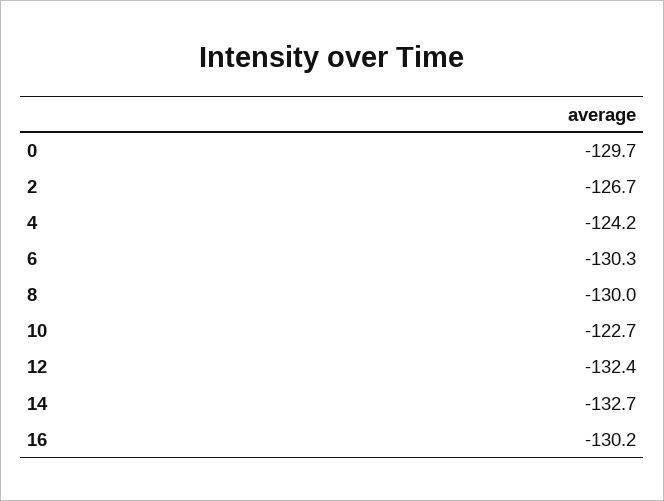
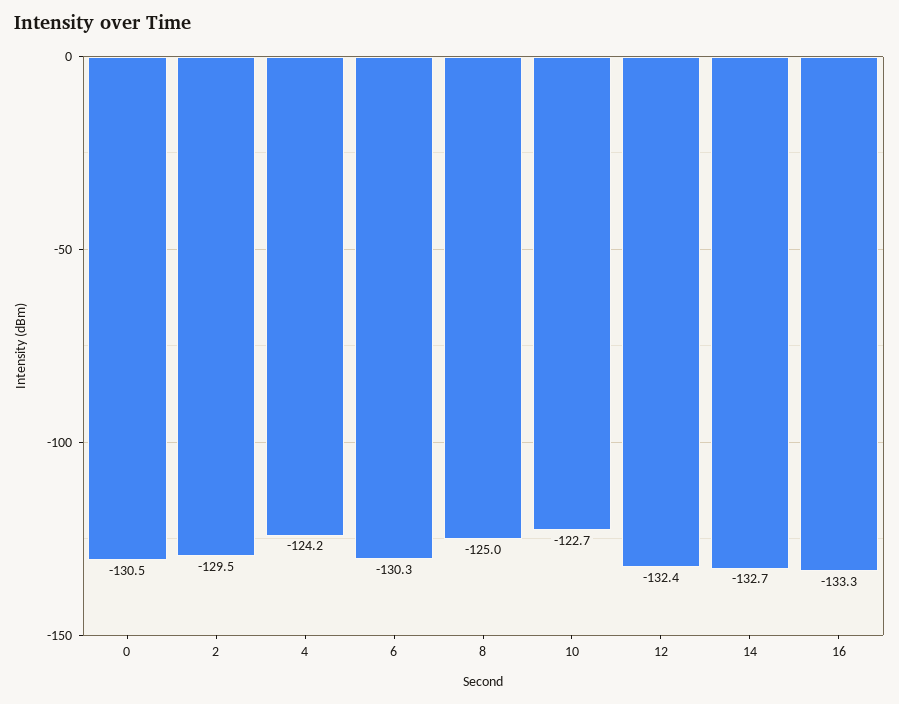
  {
-   "0": -129.7,
+   "0": -130.5,
-   "2": -126.7,
+   "2": -129.5,
    "4": -124.2,
    "6": -130.3,
-   "8": -130,
+   "8": -125,
    "10": -122.7,
    "12": -132.4,
    "14": -132.7,
-   "16": -130.2
+   "16": -133.3
  }

